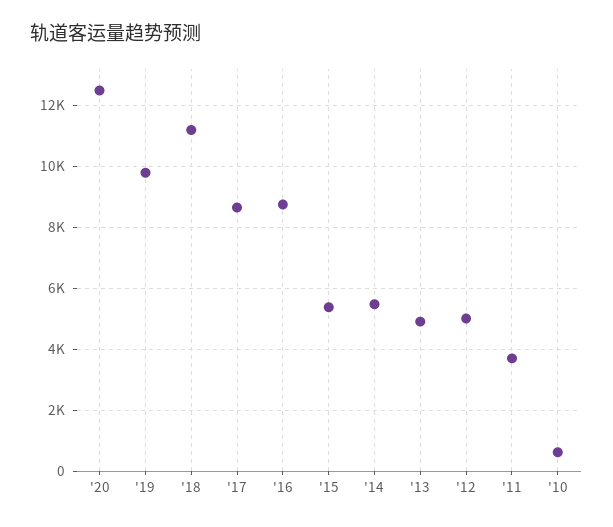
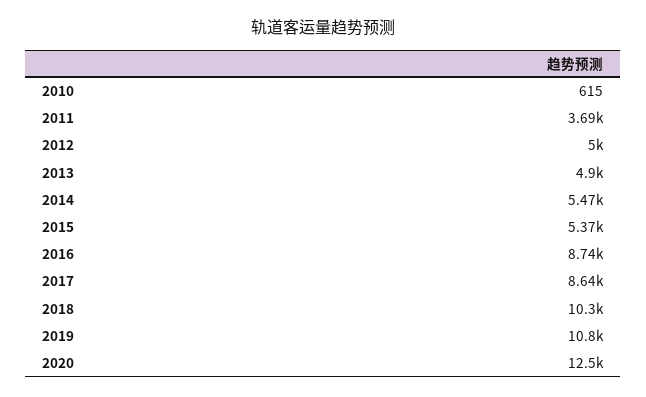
  {
    "'20": 12500,
-   "'19": 9800,
+   "'19": 10800,
-   "'18": 11200,
+   "'18": 10300,
    "'17": 8640,
    "'16": 8740,
    "'15": 5370,
    "'14": 5470,
    "'13": 4900,
    "'12": 5000,
    "'11": 3690,
    "'10": 615
  }

